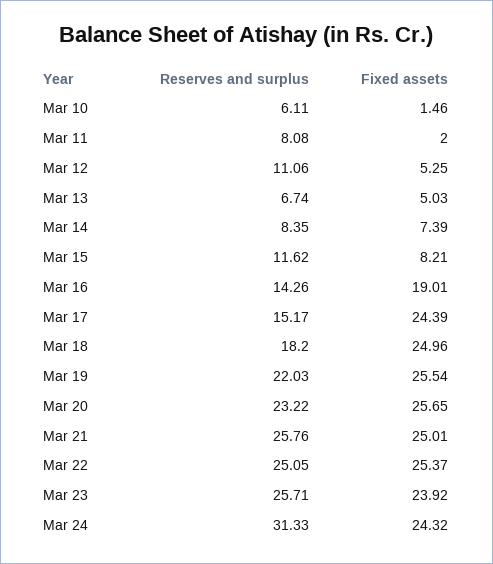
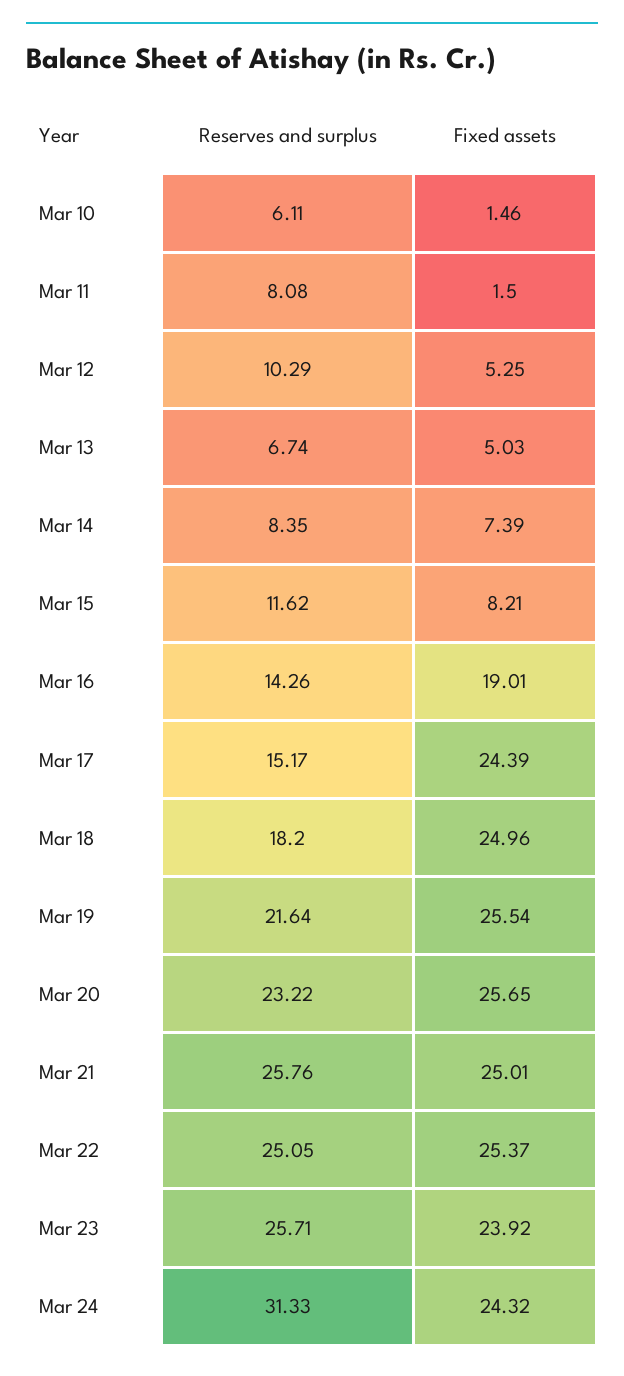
  {
    "Reserves and surplus": {
      "Mar 10": 6.11,
      "Mar 11": 8.08,
-     "Mar 12": 11.06,
+     "Mar 12": 10.29,
      "Mar 13": 6.74,
      "Mar 14": 8.35,
      "Mar 15": 11.62,
      "Mar 16": 14.26,
      "Mar 17": 15.17,
      "Mar 18": 18.2,
-     "Mar 19": 22.03,
+     "Mar 19": 21.64,
      "Mar 20": 23.22,
      "Mar 21": 25.76,
      "Mar 22": 25.05,
      "Mar 23": 25.71,
      "Mar 24": 31.33
    },
    "Fixed assets": {
      "Mar 10": 1.46,
-     "Mar 11": 2,
+     "Mar 11": 1.5,
      "Mar 12": 5.25,
      "Mar 13": 5.03,
      "Mar 14": 7.39,
      "Mar 15": 8.21,
      "Mar 16": 19.01,
      "Mar 17": 24.39,
      "Mar 18": 24.96,
      "Mar 19": 25.54,
      "Mar 20": 25.65,
      "Mar 21": 25.01,
      "Mar 22": 25.37,
      "Mar 23": 23.92,
      "Mar 24": 24.32
    }
  }

